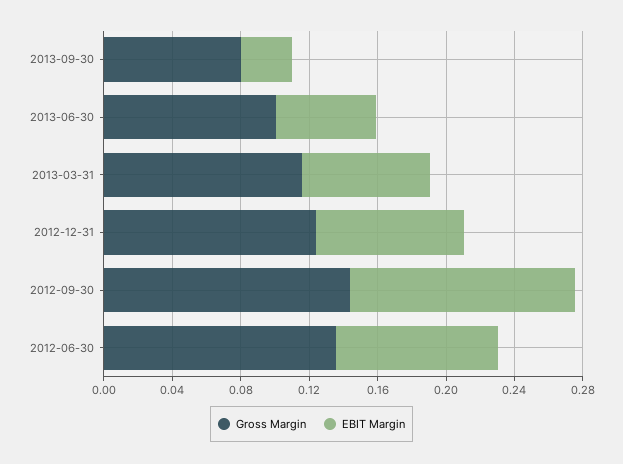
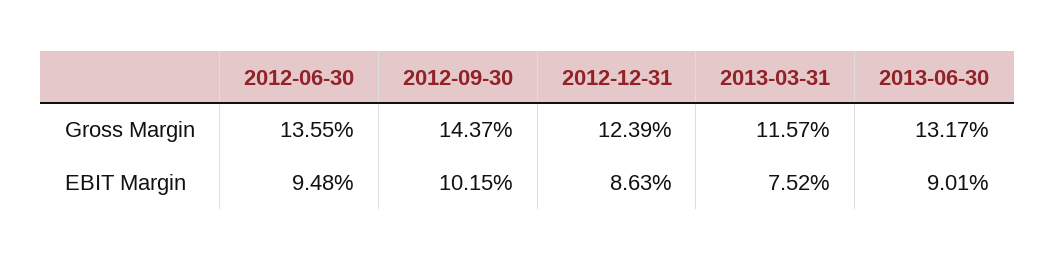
  {
    "Gross Margin": {
-     "2013-09-30": 0.08,
-     "2013-06-30": 0.1,
+     "2013-06-30": 0.1317,
      "2013-03-31": 0.1157,
      "2012-12-31": 0.1239,
      "2012-09-30": 0.1437,
      "2012-06-30": 0.1355
    },
    "EBIT Margin": {
-     "2013-09-30": 0.03,
-     "2013-06-30": 0.06,
+     "2013-06-30": 0.0901,
      "2013-03-31": 0.0752,
      "2012-12-31": 0.0863,
-     "2012-09-30": 0.13,
+     "2012-09-30": 0.1015,
      "2012-06-30": 0.0948
    }
  }

